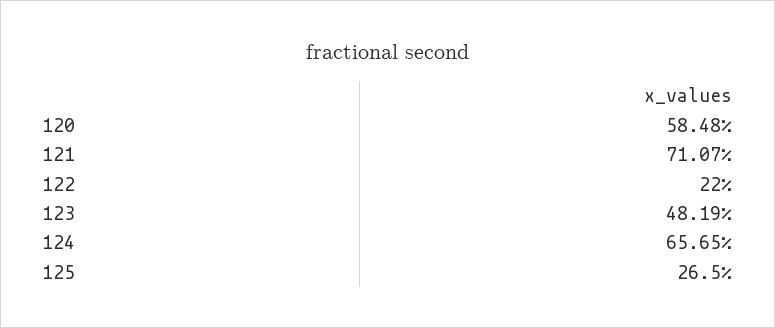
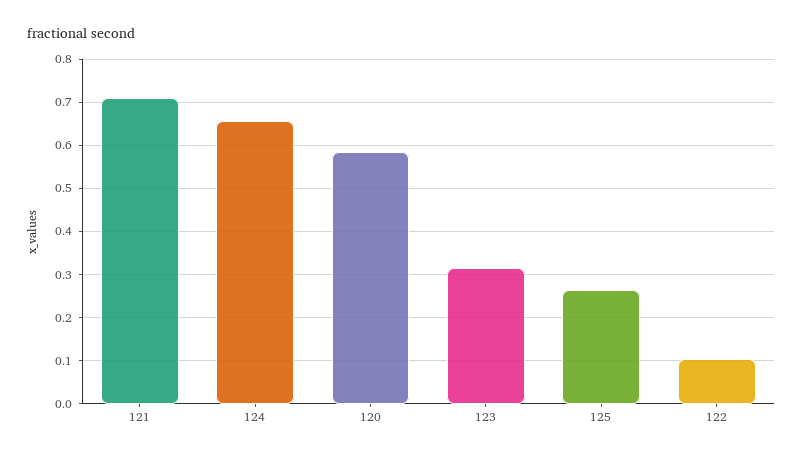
  {
    "120": 0.5848,
    "121": 0.7107,
-   "122": 0.22,
+   "122": 0.1,
-   "123": 0.4819,
+   "123": 0.32,
    "124": 0.6565,
    "125": 0.265
  }

